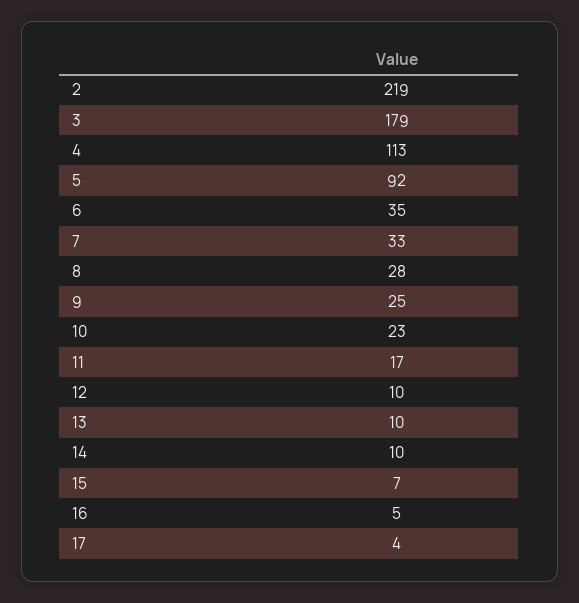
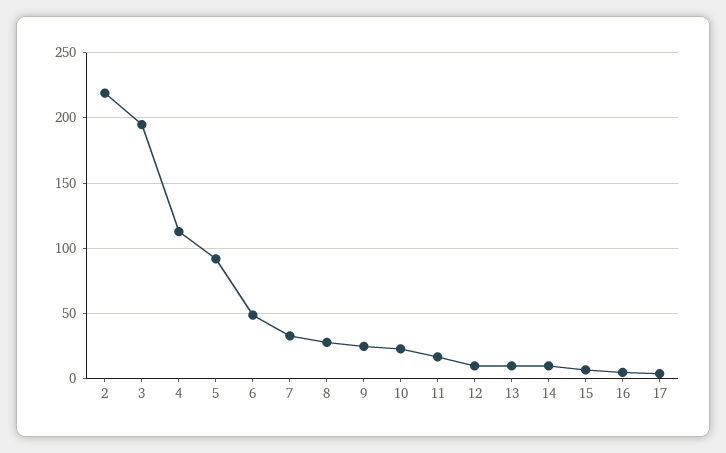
  {
    "2": 219,
-   "3": 179,
+   "3": 195,
    "4": 113,
    "5": 92,
-   "6": 35,
+   "6": 50,
    "7": 33,
    "8": 28,
    "9": 25,
    "10": 23,
    "11": 17,
    "12": 10,
    "13": 10,
    "14": 10,
    "15": 7,
    "16": 5,
    "17": 4
  }

